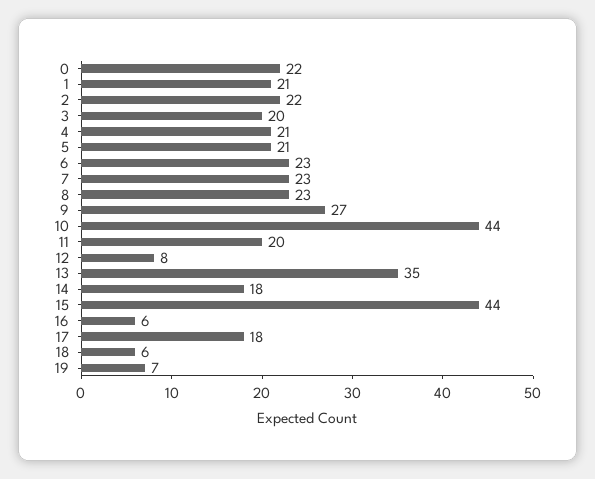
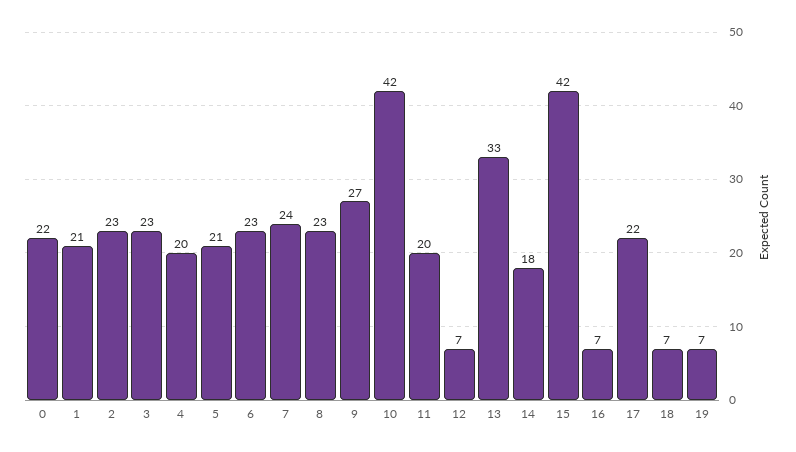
  {
    "0": 22,
    "1": 21,
-   "2": 22,
+   "2": 23,
-   "3": 20,
+   "3": 23,
-   "4": 21,
+   "4": 20,
    "5": 21,
    "6": 23,
-   "7": 23,
+   "7": 24,
    "8": 23,
    "9": 27,
-   "10": 44,
+   "10": 42,
    "11": 20,
-   "12": 8,
+   "12": 7,
-   "13": 35,
+   "13": 33,
    "14": 18,
-   "15": 44,
+   "15": 42,
-   "16": 6,
+   "16": 7,
-   "17": 18,
+   "17": 22,
-   "18": 6,
+   "18": 7,
    "19": 7
  }

